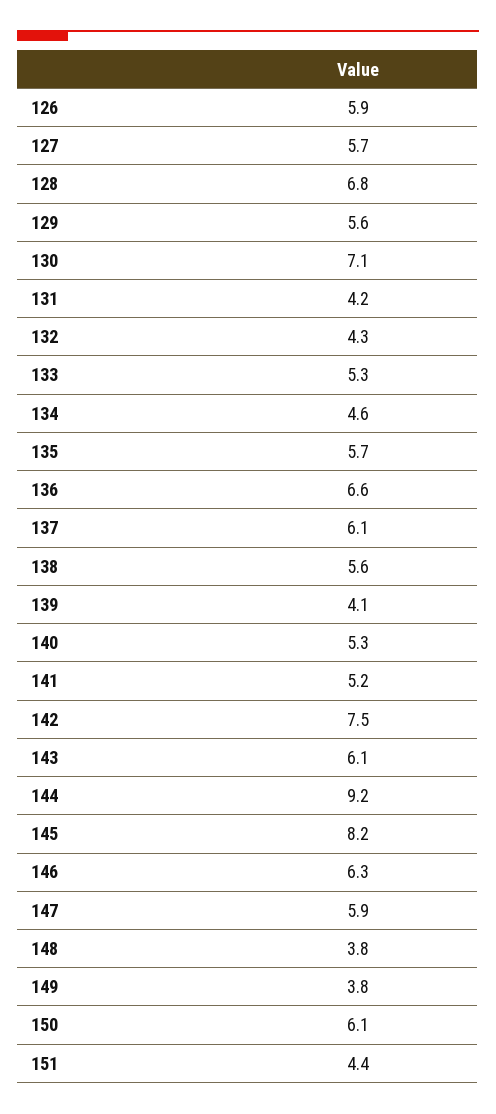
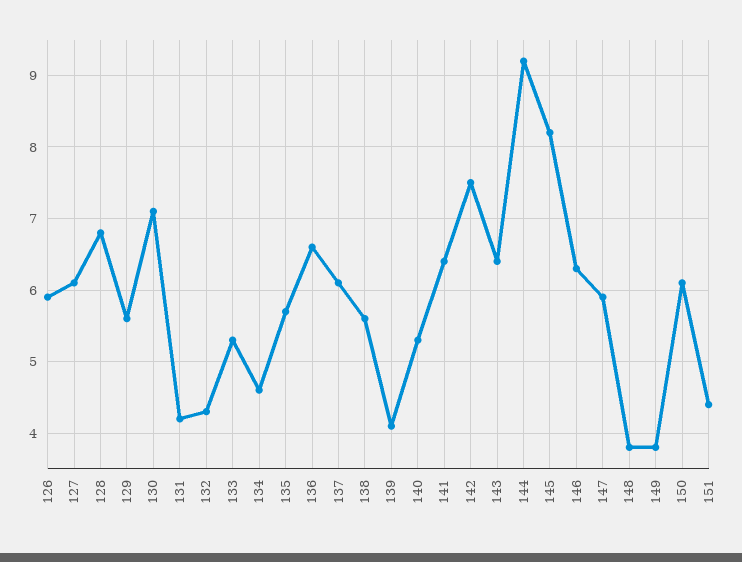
  {
    "126": 5.9,
-   "127": 5.7,
+   "127": 6.1,
    "128": 6.8,
    "129": 5.6,
    "130": 7.1,
    "131": 4.2,
    "132": 4.3,
    "133": 5.3,
    "134": 4.6,
    "135": 5.7,
    "136": 6.6,
    "137": 6.1,
    "138": 5.6,
    "139": 4.1,
    "140": 5.3,
-   "141": 5.2,
+   "141": 6.4,
    "142": 7.5,
-   "143": 6.1,
+   "143": 6.4,
    "144": 9.2,
    "145": 8.2,
    "146": 6.3,
    "147": 5.9,
    "148": 3.8,
    "149": 3.8,
    "150": 6.1,
    "151": 4.4
  }

